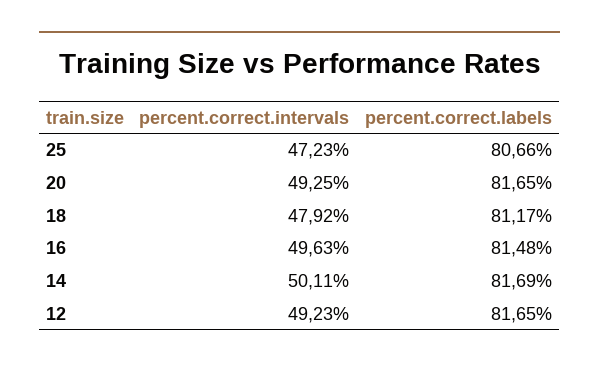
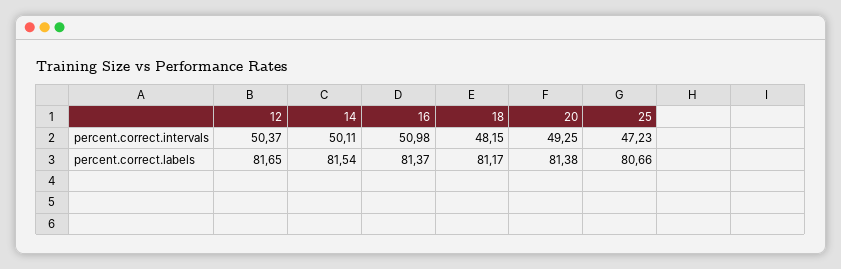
  {
    "percent.correct.intervals": {
      "25": 47.23,
      "20": 49.25,
-     "18": 47.92,
+     "18": 48.15,
-     "16": 49.63,
+     "16": 50.98,
      "14": 50.11,
-     "12": 49.23
+     "12": 50.37
    },
    "percent.correct.labels": {
      "25": 80.66,
-     "20": 81.65,
+     "20": 81.38,
      "18": 81.17,
-     "16": 81.48,
+     "16": 81.37,
-     "14": 81.69,
+     "14": 81.54,
      "12": 81.65
    }
  }

